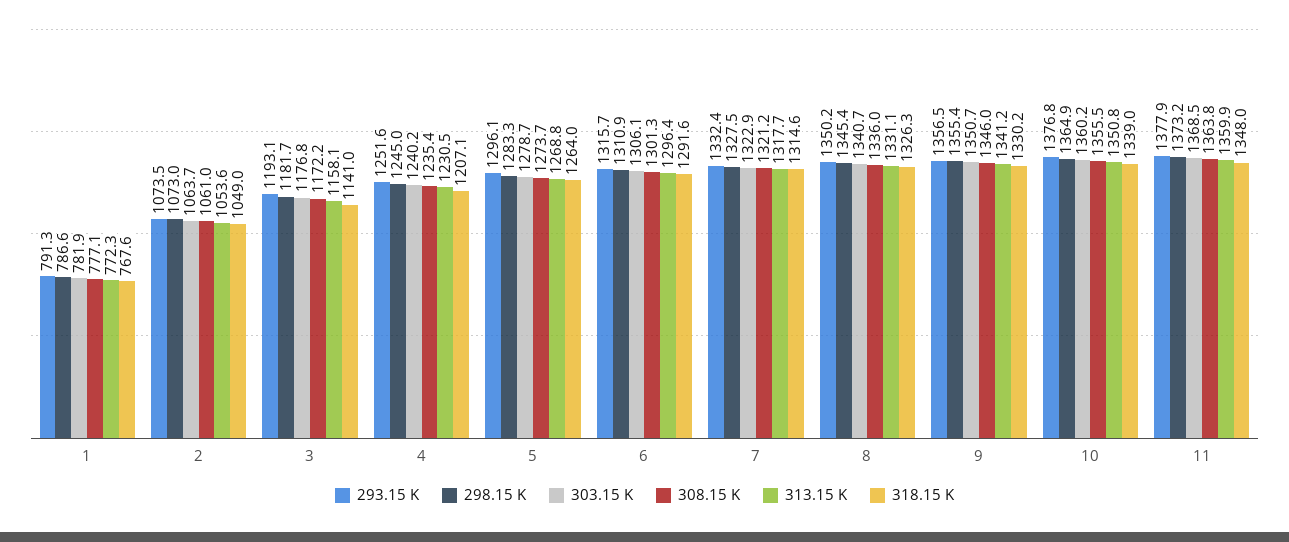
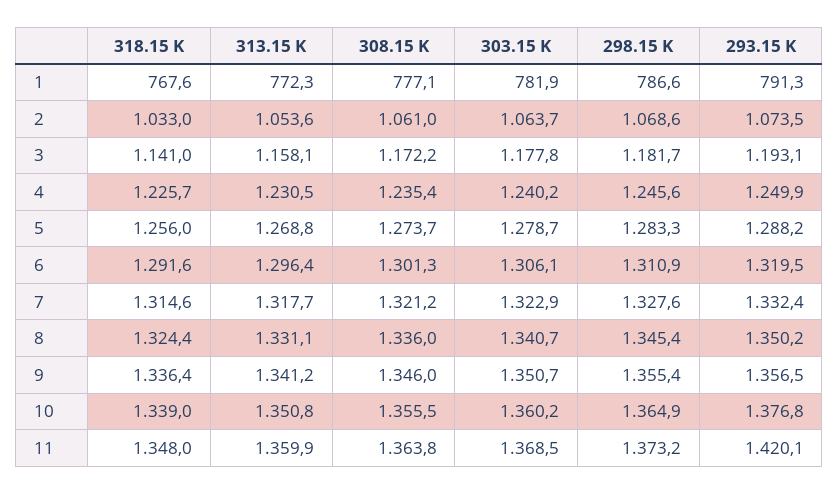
  {
    "293.15 K": {
      "1": 791.3,
      "2": 1073.5,
      "3": 1193.1,
-     "4": 1251.6,
+     "4": 1249.9,
-     "5": 1296.1,
+     "5": 1288.2,
-     "6": 1315.7,
+     "6": 1319.5,
      "7": 1332.4,
      "8": 1350.2,
      "9": 1356.5,
      "10": 1376.8,
-     "11": 1377.9
+     "11": 1420.1
    },
    "298.15 K": {
      "1": 786.6,
-     "2": 1073,
+     "2": 1068.6,
      "3": 1181.7,
-     "4": 1245,
+     "4": 1245.6,
      "5": 1283.3,
      "6": 1310.9,
-     "7": 1327.5,
+     "7": 1327.6,
      "8": 1345.4,
      "9": 1355.4,
      "10": 1364.9,
      "11": 1373.2
    },
    "303.15 K": {
      "1": 781.9,
      "2": 1063.7,
-     "3": 1176.8,
+     "3": 1177.8,
      "4": 1240.2,
      "5": 1278.7,
      "6": 1306.1,
      "7": 1322.9,
      "8": 1340.7,
      "9": 1350.7,
      "10": 1360.2,
      "11": 1368.5
    },
    "308.15 K": {
      "1": 777.1,
      "2": 1061,
      "3": 1172.2,
      "4": 1235.4,
      "5": 1273.7,
      "6": 1301.3,
      "7": 1321.2,
      "8": 1336,
      "9": 1346,
      "10": 1355.5,
      "11": 1363.8
    },
    "313.15 K": {
      "1": 772.3,
      "2": 1053.6,
      "3": 1158.1,
      "4": 1230.5,
      "5": 1268.8,
      "6": 1296.4,
      "7": 1317.7,
      "8": 1331.1,
      "9": 1341.2,
      "10": 1350.8,
      "11": 1359.9
    },
    "318.15 K": {
      "1": 767.6,
-     "2": 1049,
+     "2": 1033,
      "3": 1141,
-     "4": 1207.1,
+     "4": 1225.7,
-     "5": 1264,
+     "5": 1256,
      "6": 1291.6,
      "7": 1314.6,
-     "8": 1326.3,
+     "8": 1324.4,
-     "9": 1330.2,
+     "9": 1336.4,
      "10": 1339,
      "11": 1348
    }
  }

